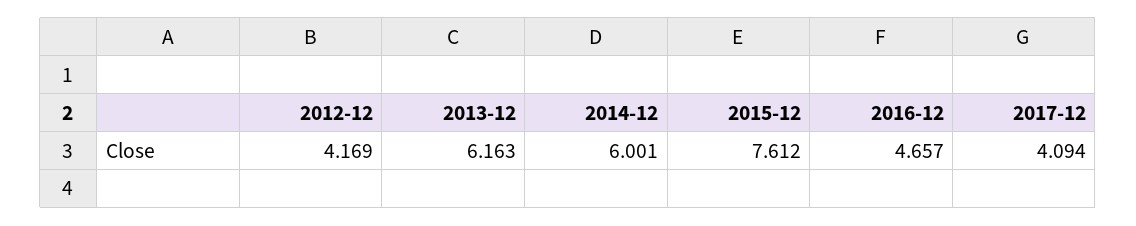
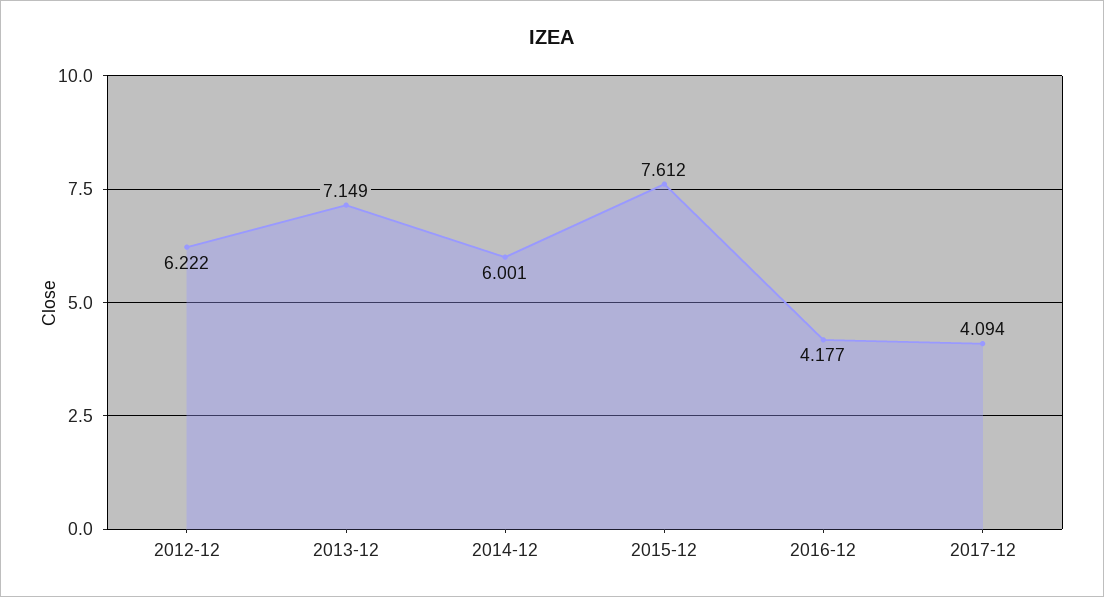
  {
-   "2012-12": 4.169,
+   "2012-12": 6.222,
-   "2013-12": 6.163,
+   "2013-12": 7.149,
    "2014-12": 6.001,
    "2015-12": 7.612,
-   "2016-12": 4.657,
+   "2016-12": 4.177,
    "2017-12": 4.094
  }

